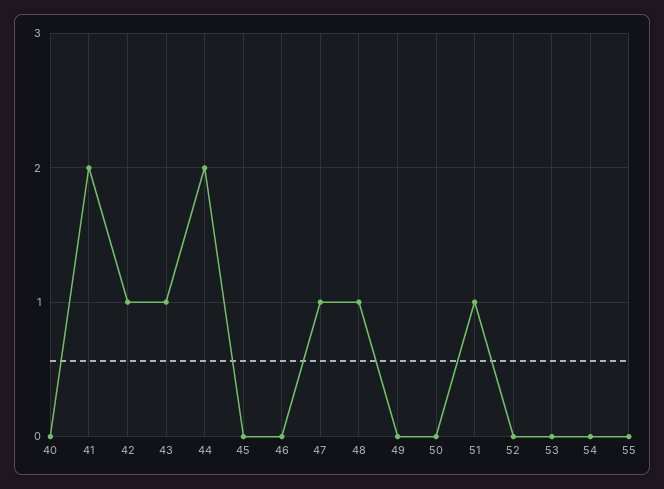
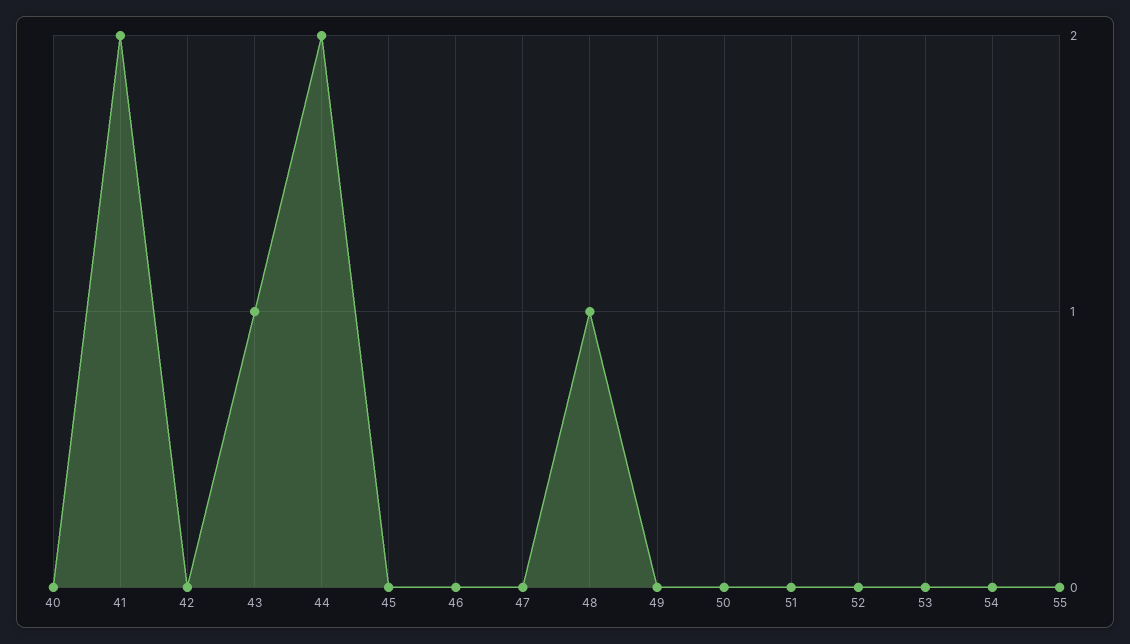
  {
    "40": 0,
    "41": 2,
-   "42": 1,
+   "42": 0,
    "43": 1,
    "44": 2,
    "45": 0,
    "46": 0,
-   "47": 1,
+   "47": 0,
    "48": 1,
    "49": 0,
    "50": 0,
-   "51": 1,
+   "51": 0,
    "52": 0,
    "53": 0,
    "54": 0,
    "55": 0
  }

